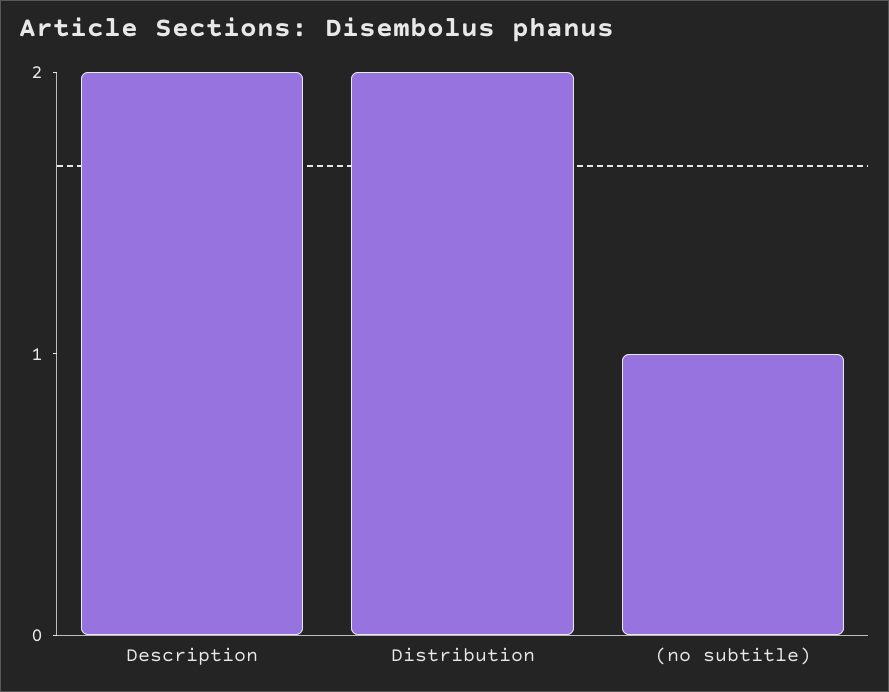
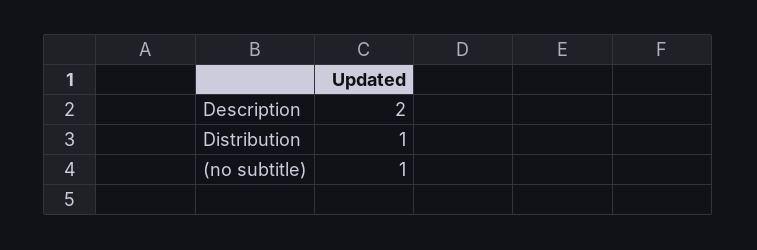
  {
    "Description": 2,
-   "Distribution": 2,
+   "Distribution": 1,
    "(no subtitle)": 1
  }

